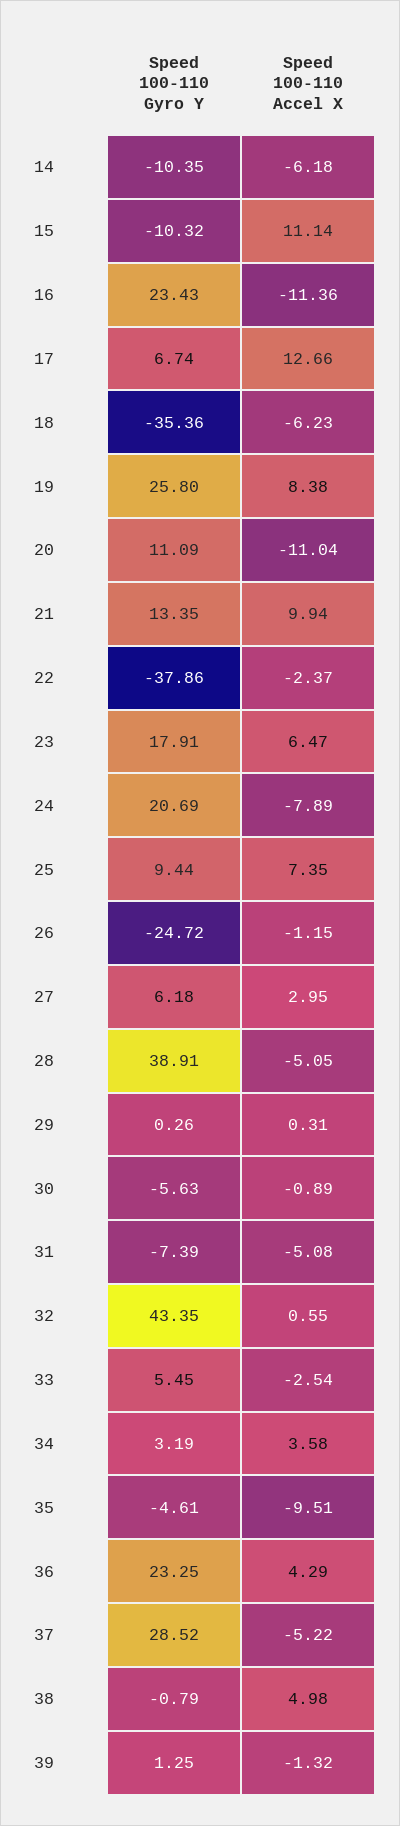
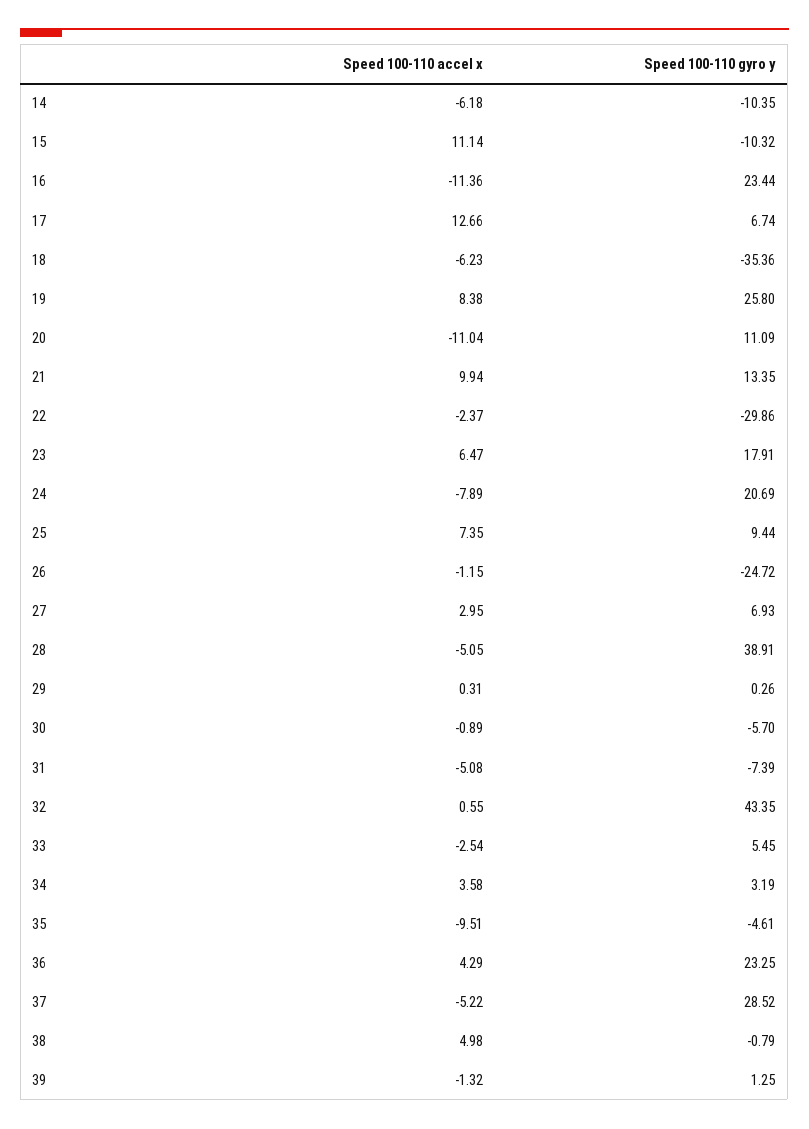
  {
    "Speed 100-110 Gyro Y": {
      "14": -10.35,
      "15": -10.32,
-     "16": 23.43,
+     "16": 23.44,
      "17": 6.74,
      "18": -35.36,
      "19": 25.8,
      "20": 11.09,
      "21": 13.35,
-     "22": -37.86,
+     "22": -29.86,
      "23": 17.91,
      "24": 20.69,
      "25": 9.44,
      "26": -24.72,
-     "27": 6.18,
+     "27": 6.93,
      "28": 38.91,
      "29": 0.26,
-     "30": -5.63,
+     "30": -5.7,
      "31": -7.39,
      "32": 43.35,
      "33": 5.45,
      "34": 3.19,
      "35": -4.61,
      "36": 23.25,
      "37": 28.52,
      "38": -0.79,
      "39": 1.25
    },
    "Speed 100-110 Accel X": {
      "14": -6.18,
      "15": 11.14,
      "16": -11.36,
      "17": 12.66,
      "18": -6.23,
      "19": 8.38,
      "20": -11.04,
      "21": 9.94,
      "22": -2.37,
      "23": 6.47,
      "24": -7.89,
      "25": 7.35,
      "26": -1.15,
      "27": 2.95,
      "28": -5.05,
      "29": 0.31,
      "30": -0.89,
      "31": -5.08,
      "32": 0.55,
      "33": -2.54,
      "34": 3.58,
      "35": -9.51,
      "36": 4.29,
      "37": -5.22,
      "38": 4.98,
      "39": -1.32
    }
  }

